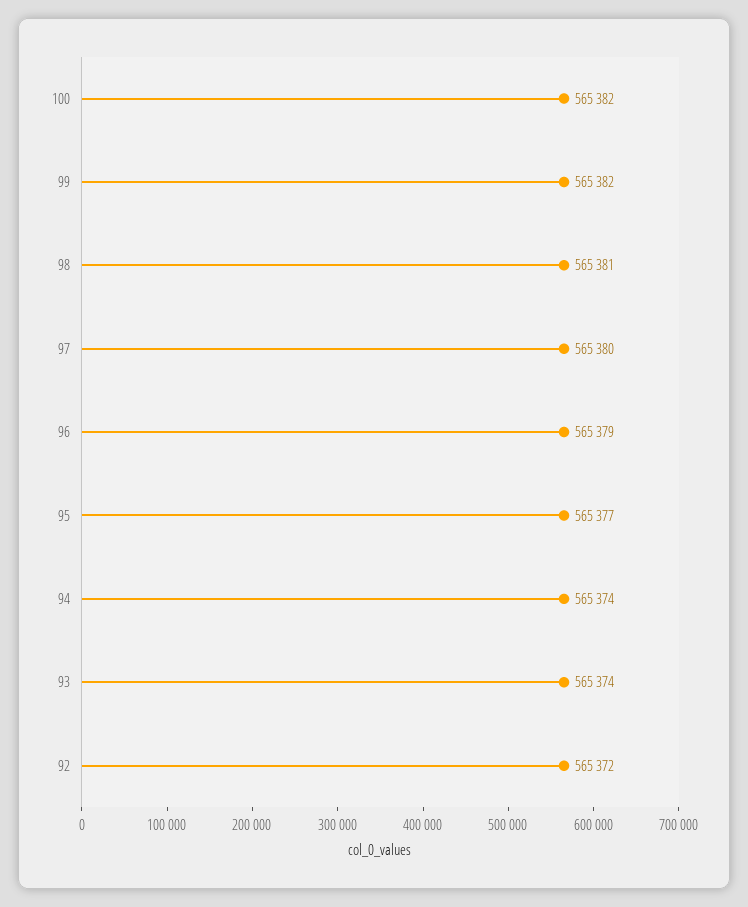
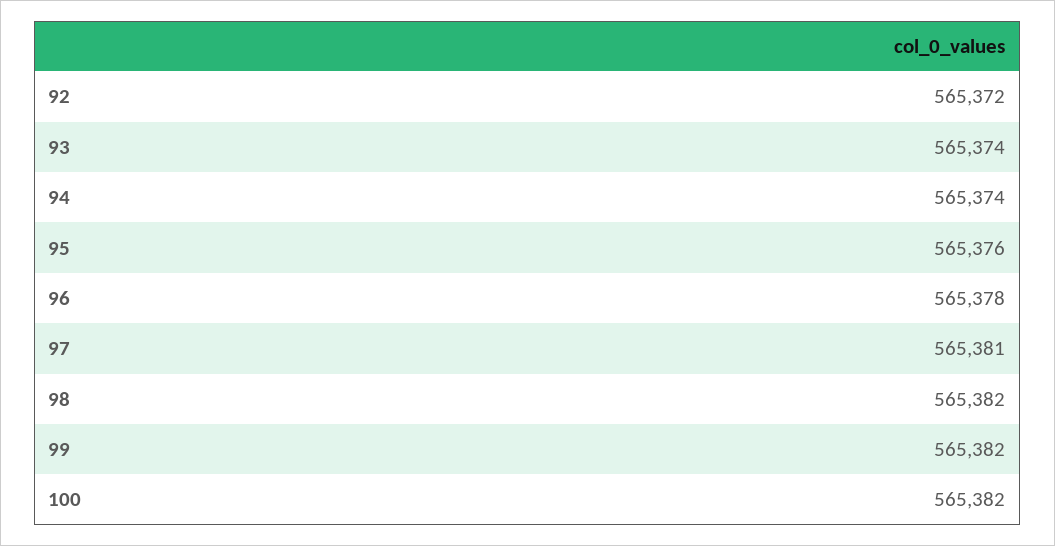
  {
    "100": 565382,
    "99": 565382,
-   "98": 565381,
+   "98": 565382,
-   "97": 565380,
+   "97": 565381,
-   "96": 565379,
+   "96": 565378,
-   "95": 565377,
+   "95": 565376,
    "94": 565374,
    "93": 565374,
    "92": 565372
  }

